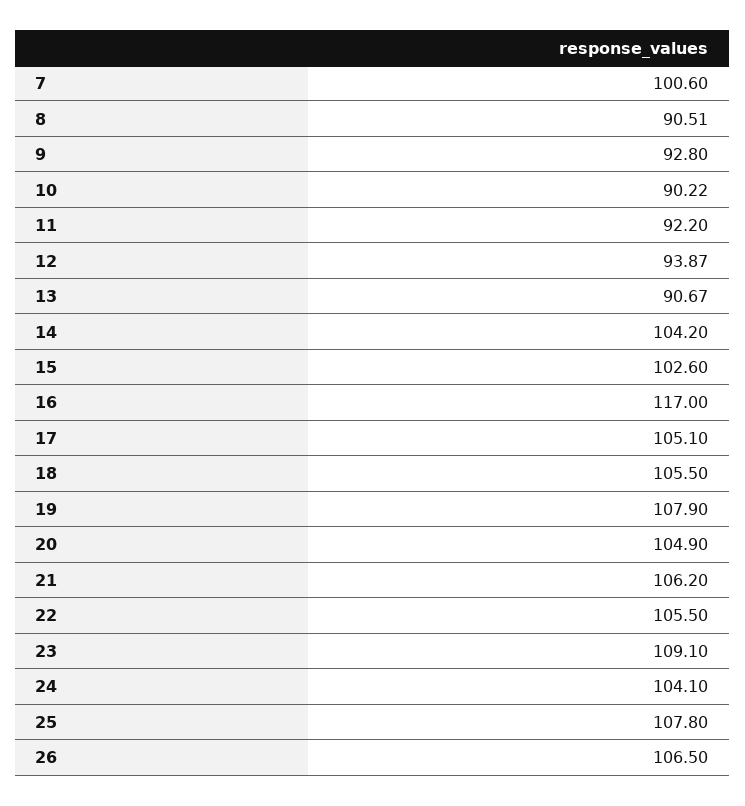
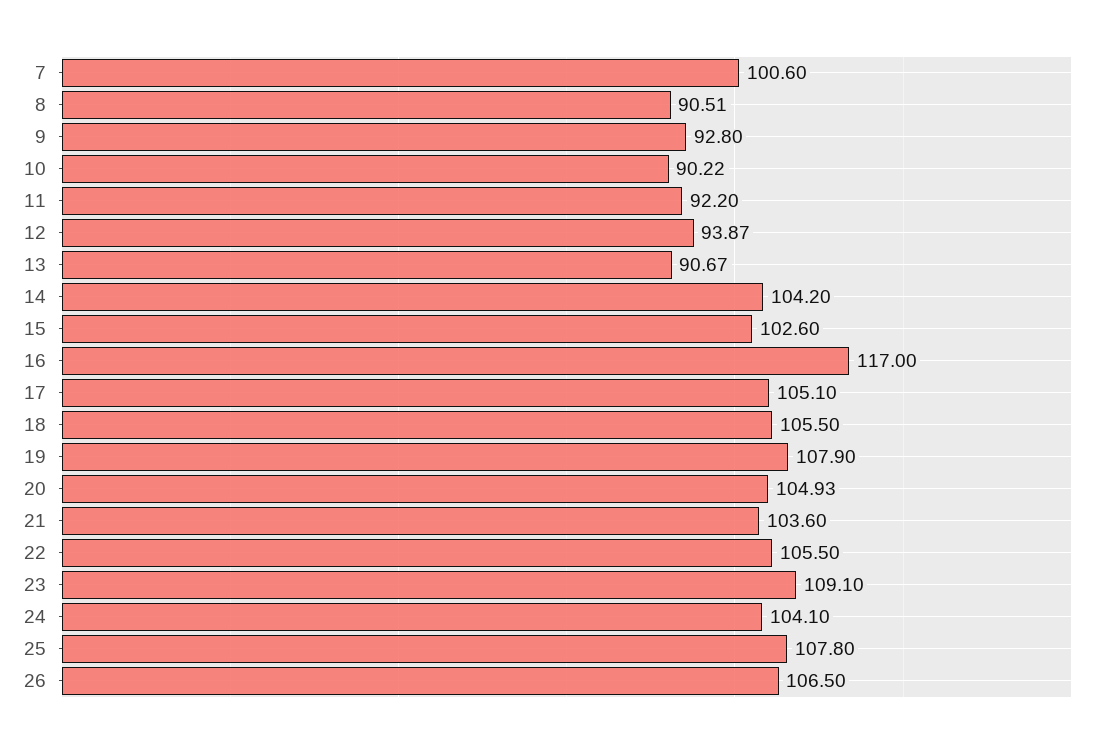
  {
    "7": 100.6,
    "8": 90.51,
    "9": 92.8,
    "10": 90.22,
    "11": 92.2,
    "12": 93.87,
    "13": 90.67,
    "14": 104.2,
    "15": 102.6,
    "16": 117,
    "17": 105.1,
    "18": 105.5,
    "19": 107.9,
-   "20": 104.9,
+   "20": 104.93,
-   "21": 106.2,
+   "21": 103.6,
    "22": 105.5,
    "23": 109.1,
    "24": 104.1,
    "25": 107.8,
    "26": 106.5
  }

